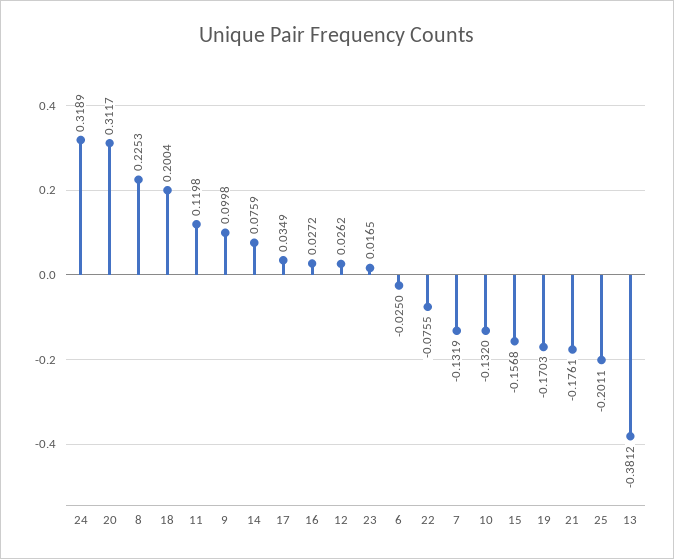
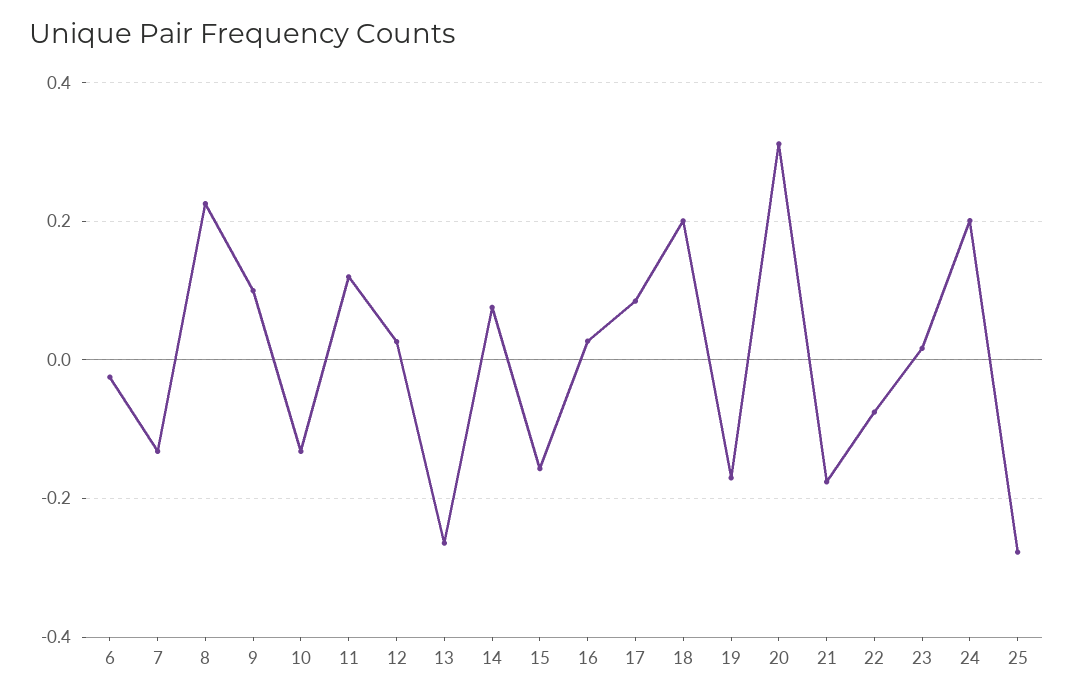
  {
-   "24": 0.3189,
+   "24": 0.2,
    "20": 0.3117,
    "8": 0.2253,
    "18": 0.2004,
    "11": 0.1198,
    "9": 0.0998,
    "14": 0.0759,
-   "17": 0.0349,
+   "17": 0.08,
    "16": 0.0272,
    "12": 0.0262,
    "23": 0.0165,
    "6": -0.025,
    "22": -0.0755,
    "7": -0.1319,
    "10": -0.132,
    "15": -0.1568,
    "19": -0.1703,
    "21": -0.1761,
-   "25": -0.2011,
+   "25": -0.28,
-   "13": -0.3812
+   "13": -0.26
  }

